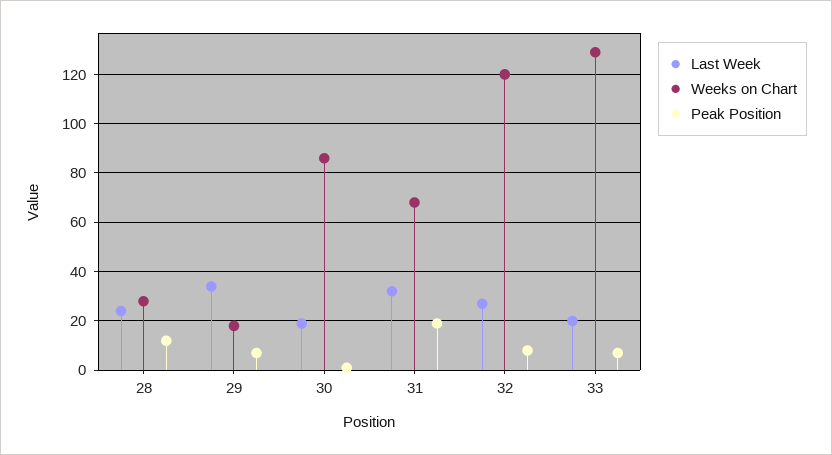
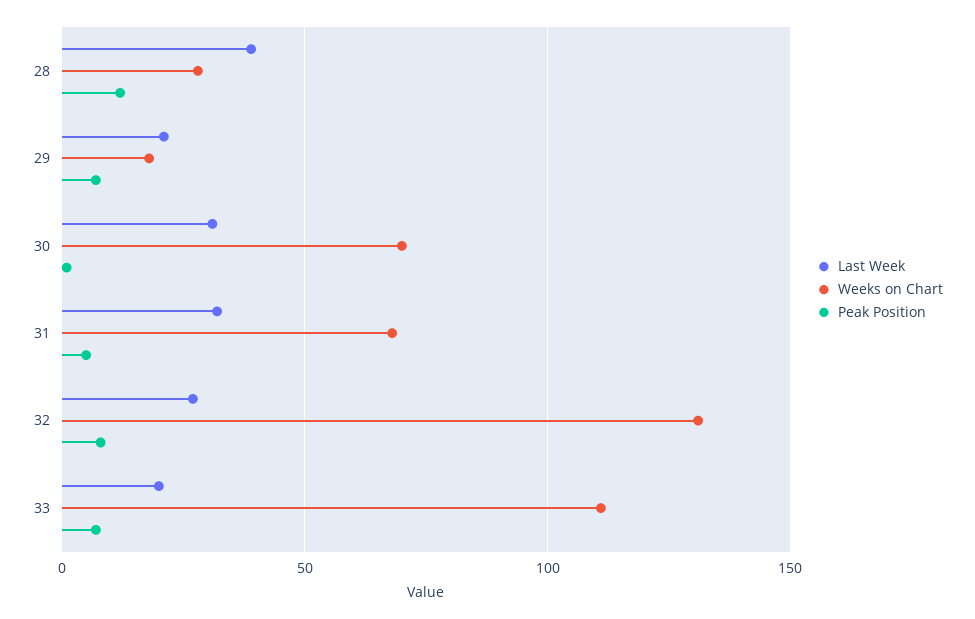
  {
    "Last Week": {
-     "28": 25,
+     "28": 40,
-     "29": 35,
+     "29": 20,
-     "30": 20,
+     "30": 30,
      "31": 30,
      "32": 25,
      "33": 20
    },
    "Weeks on Chart": {
      "28": 30,
      "29": 20,
-     "30": 85,
+     "30": 70,
      "31": 70,
-     "32": 120,
+     "32": 130,
-     "33": 130
+     "33": 110
    },
    "Peak Position": {
      "28": 10,
      "29": 5,
      "30": 0,
-     "31": 20,
+     "31": 5,
      "32": 10,
      "33": 5
    }
  }

